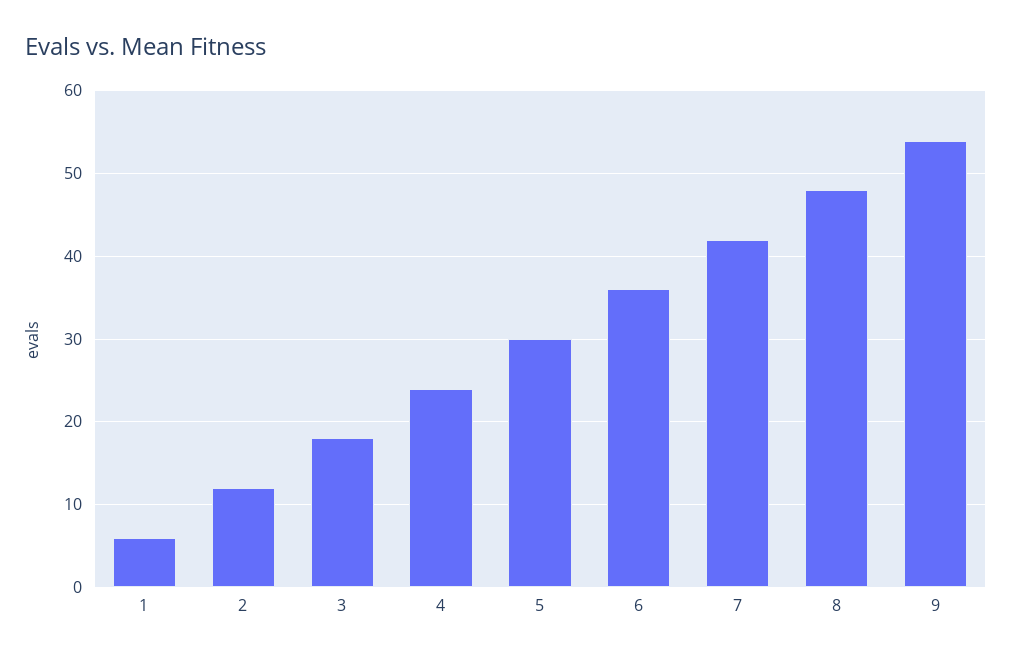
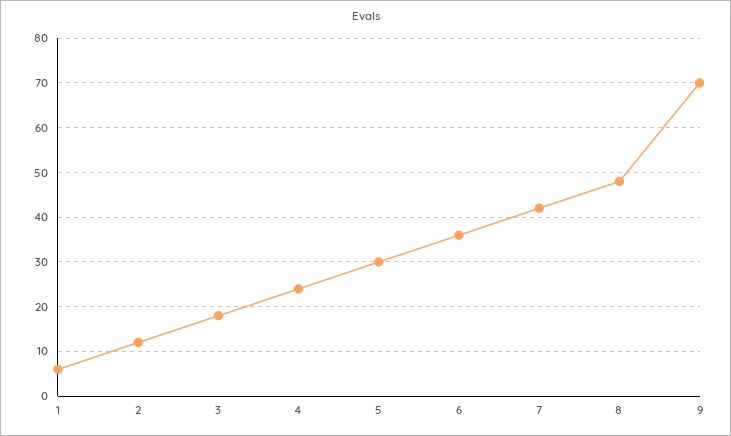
  {
    "1": 6,
    "2": 12,
    "3": 18,
    "4": 24,
    "5": 30,
    "6": 36,
    "7": 42,
    "8": 48,
-   "9": 54
+   "9": 70
  }

